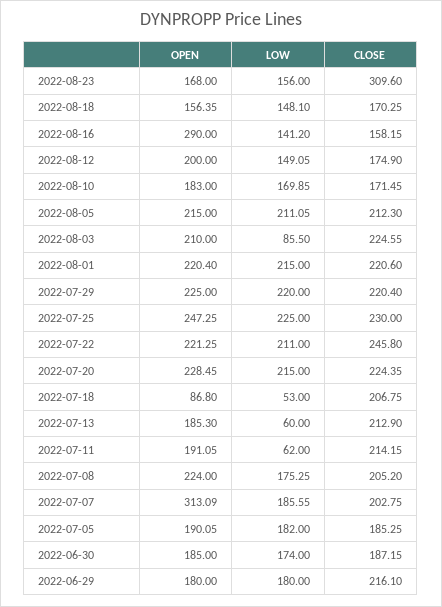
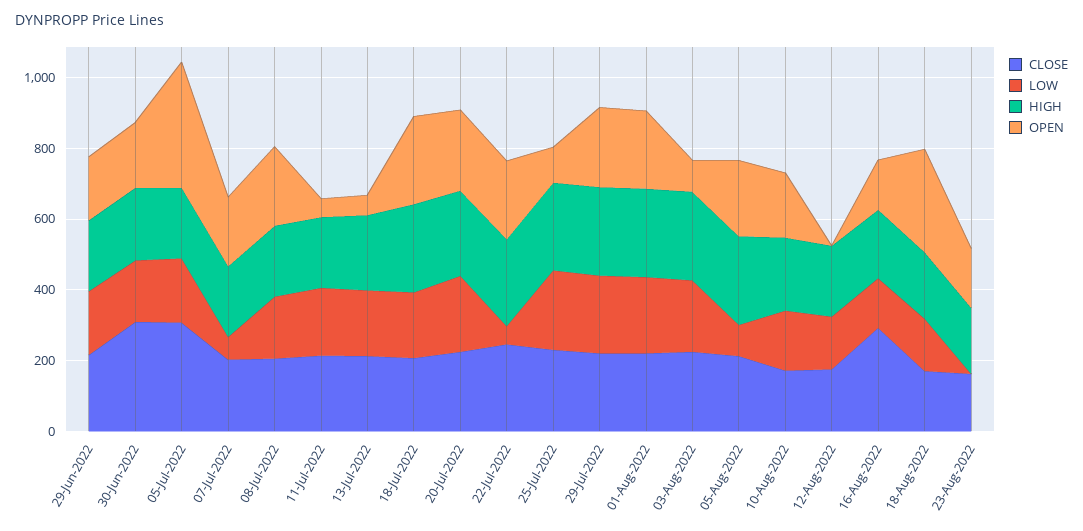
  {
    "OPEN": {
      "2022-08-23": 168,
-     "2022-08-18": 156.35,
+     "2022-08-18": 300,
-     "2022-08-16": 290,
+     "2022-08-16": 150,
-     "2022-08-12": 200,
+     "2022-08-12": 0,
      "2022-08-10": 183,
      "2022-08-05": 215,
-     "2022-08-03": 210,
+     "2022-08-03": 100,
      "2022-08-01": 220.4,
      "2022-07-29": 225,
-     "2022-07-25": 247.25,
+     "2022-07-25": 100,
      "2022-07-22": 221.25,
      "2022-07-20": 228.45,
-     "2022-07-18": 86.8,
+     "2022-07-18": 250,
-     "2022-07-13": 185.3,
+     "2022-07-13": 50,
-     "2022-07-11": 191.05,
+     "2022-07-11": 50,
      "2022-07-08": 224,
-     "2022-07-07": 313.09,
+     "2022-07-07": 200,
-     "2022-07-05": 190.05,
+     "2022-07-05": 350,
      "2022-06-30": 185,
      "2022-06-29": 180
    },
    "LOW": {
-     "2022-08-23": 156,
+     "2022-08-23": 0,
      "2022-08-18": 148.1,
      "2022-08-16": 141.2,
      "2022-08-12": 149.05,
      "2022-08-10": 169.85,
-     "2022-08-05": 211.05,
+     "2022-08-05": 100,
-     "2022-08-03": 85.5,
+     "2022-08-03": 200,
      "2022-08-01": 215,
      "2022-07-29": 220,
      "2022-07-25": 225,
-     "2022-07-22": 211,
+     "2022-07-22": 50,
      "2022-07-20": 215,
-     "2022-07-18": 53,
+     "2022-07-18": 200,
-     "2022-07-13": 60,
+     "2022-07-13": 200,
-     "2022-07-11": 62,
+     "2022-07-11": 200,
      "2022-07-08": 175.25,
-     "2022-07-07": 185.55,
+     "2022-07-07": 50,
      "2022-07-05": 182,
      "2022-06-30": 174,
      "2022-06-29": 180
    },
    "CLOSE": {
-     "2022-08-23": 309.6,
+     "2022-08-23": 150,
      "2022-08-18": 170.25,
-     "2022-08-16": 158.15,
+     "2022-08-16": 300,
      "2022-08-12": 174.9,
      "2022-08-10": 171.45,
      "2022-08-05": 212.3,
      "2022-08-03": 224.55,
      "2022-08-01": 220.6,
      "2022-07-29": 220.4,
      "2022-07-25": 230,
      "2022-07-22": 245.8,
      "2022-07-20": 224.35,
      "2022-07-18": 206.75,
      "2022-07-13": 212.9,
      "2022-07-11": 214.15,
      "2022-07-08": 205.2,
      "2022-07-07": 202.75,
-     "2022-07-05": 185.25,
+     "2022-07-05": 300,
-     "2022-06-30": 187.15,
+     "2022-06-30": 300,
      "2022-06-29": 216.1
-   }
+   },
+   "HIGH": {
+     "2022-06-29": 200,
+     "2022-06-30": 200,
+     "2022-07-05": 200,
+     "2022-07-07": 200,
+     "2022-07-08": 200,
+     "2022-07-11": 200,
+     "2022-07-13": 200,
+     "2022-07-18": 250,
+     "2022-07-20": 250,
+     "2022-07-22": 250,
+     "2022-07-25": 250,
+     "2022-07-29": 250,
+     "2022-08-01": 250,
+     "2022-08-03": 250,
+     "2022-08-05": 250,
+     "2022-08-10": 200,
+     "2022-08-12": 200,
+     "2022-08-16": 200,
+     "2022-08-18": 200,
+     "2022-08-23": 200
+   }
  }

